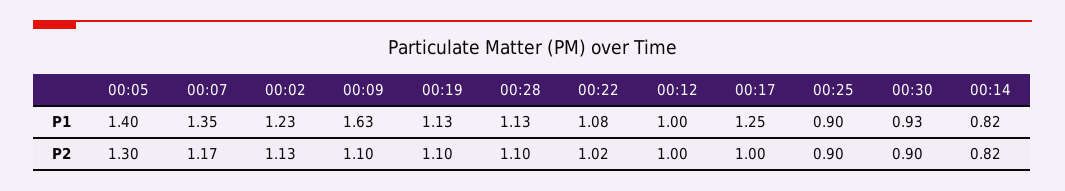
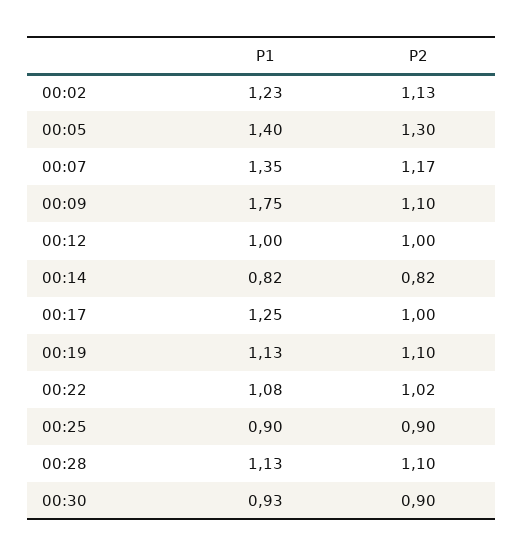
  {
    "00:05": {
      "P1": 1.4,
      "P2": 1.3
    },
    "00:07": {
      "P1": 1.35,
      "P2": 1.17
    },
    "00:02": {
      "P1": 1.23,
      "P2": 1.13
    },
    "00:09": {
-     "P1": 1.63,
+     "P1": 1.75,
      "P2": 1.1
    },
    "00:19": {
      "P1": 1.13,
      "P2": 1.1
    },
    "00:28": {
      "P1": 1.13,
      "P2": 1.1
    },
    "00:22": {
      "P1": 1.08,
      "P2": 1.02
    },
    "00:12": {
      "P1": 1,
      "P2": 1
    },
    "00:17": {
      "P1": 1.25,
      "P2": 1
    },
    "00:25": {
      "P1": 0.9,
      "P2": 0.9
    },
    "00:30": {
      "P1": 0.93,
      "P2": 0.9
    },
    "00:14": {
      "P1": 0.82,
      "P2": 0.82
    }
  }

